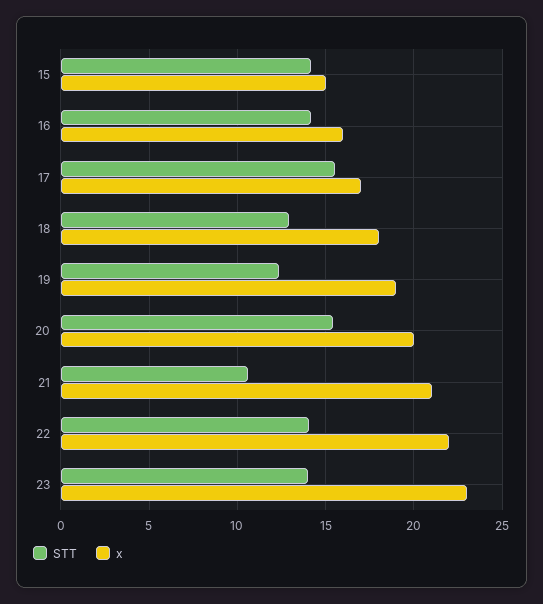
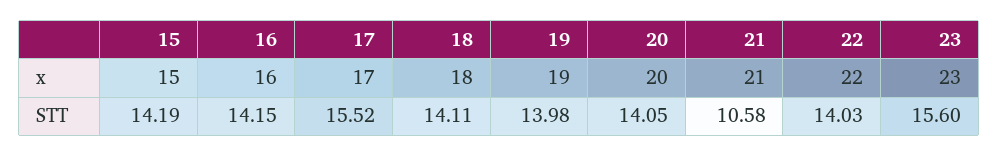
  {
    "STT": {
      "15": 14.19,
      "16": 14.15,
      "17": 15.52,
-     "18": 13,
+     "18": 14.11,
-     "19": 12.5,
+     "19": 13.98,
-     "20": 15.5,
+     "20": 14.05,
      "21": 10.58,
      "22": 14.03,
-     "23": 14
+     "23": 15.6
    },
    "x": {
      "15": 15,
      "16": 16,
      "17": 17,
      "18": 18,
      "19": 19,
      "20": 20,
      "21": 21,
      "22": 22,
      "23": 23
    }
  }

